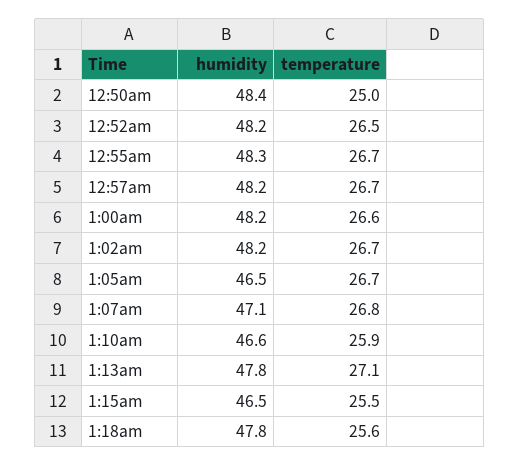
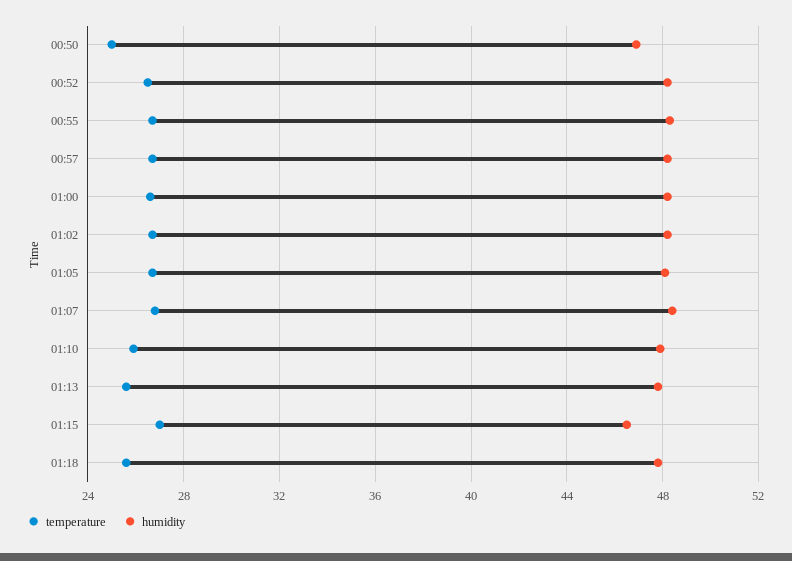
  {
    "humidity": {
-     "12:50am": 48.4,
+     "12:50am": 47,
      "12:52am": 48.2,
      "12:55am": 48.3,
      "12:57am": 48.2,
      "1:00am": 48.2,
      "1:02am": 48.2,
-     "1:05am": 46.5,
+     "1:05am": 48,
-     "1:07am": 47.1,
+     "1:07am": 48.5,
-     "1:10am": 46.6,
+     "1:10am": 48,
      "1:13am": 47.8,
      "1:15am": 46.5,
      "1:18am": 47.8
    },
    "temperature": {
      "12:50am": 25,
      "12:52am": 26.5,
      "12:55am": 26.7,
      "12:57am": 26.7,
      "1:00am": 26.6,
      "1:02am": 26.7,
      "1:05am": 26.7,
      "1:07am": 26.8,
      "1:10am": 25.9,
-     "1:13am": 27.1,
+     "1:13am": 25.5,
-     "1:15am": 25.5,
+     "1:15am": 27,
      "1:18am": 25.6
    }
  }

